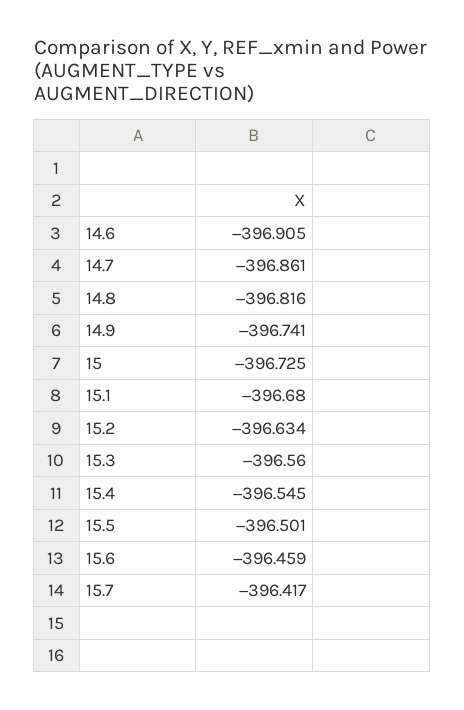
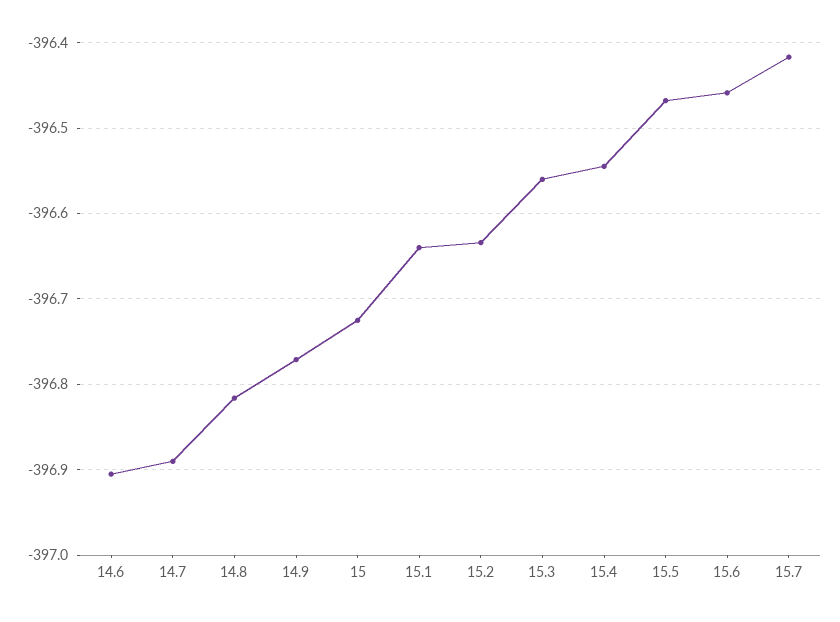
  {
    "14.6": -396.905,
-   "14.7": -396.861,
+   "14.7": -396.89,
    "14.8": -396.816,
-   "14.9": -396.741,
+   "14.9": -396.77,
    "15": -396.725,
-   "15.1": -396.68,
+   "15.1": -396.64,
    "15.2": -396.634,
    "15.3": -396.56,
    "15.4": -396.545,
-   "15.5": -396.501,
+   "15.5": -396.47,
    "15.6": -396.459,
    "15.7": -396.417
  }

